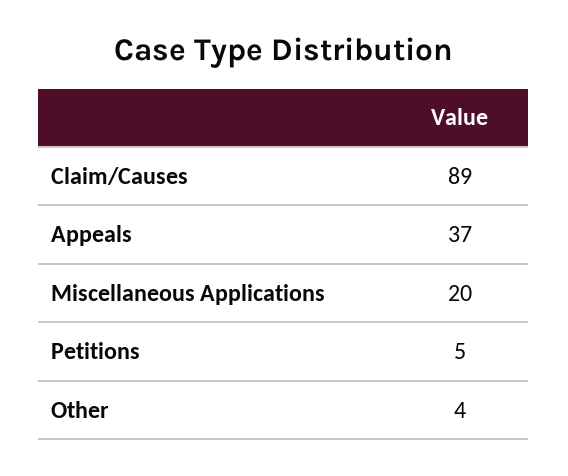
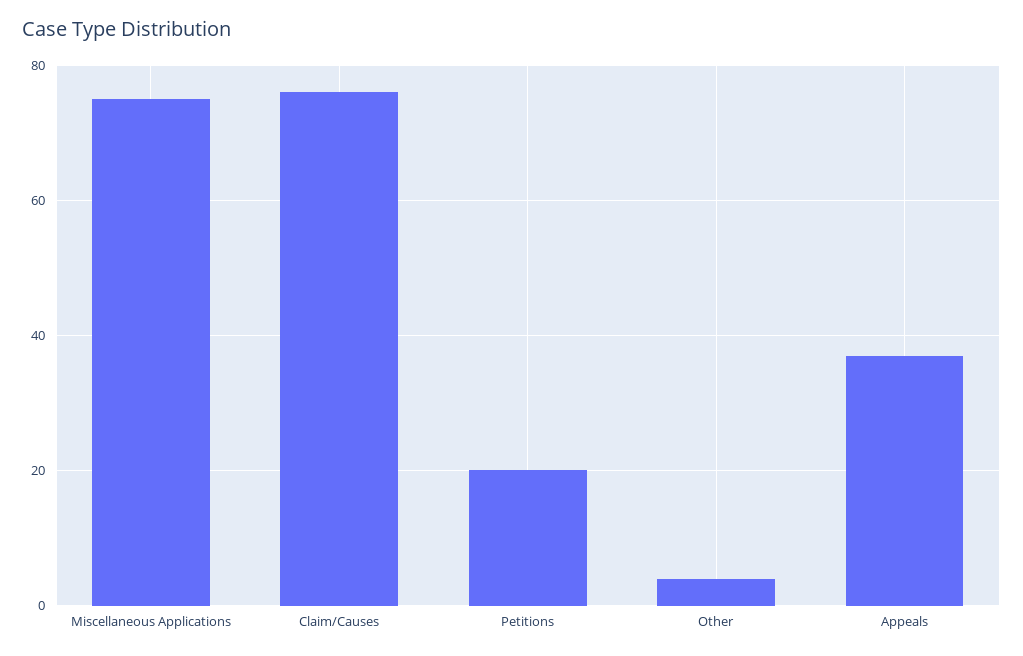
  {
-   "Claim/Causes": 89,
+   "Claim/Causes": 75,
    "Appeals": 37,
-   "Miscellaneous Applications": 20,
+   "Miscellaneous Applications": 75,
-   "Petitions": 5,
+   "Petitions": 20,
    "Other": 4
  }

